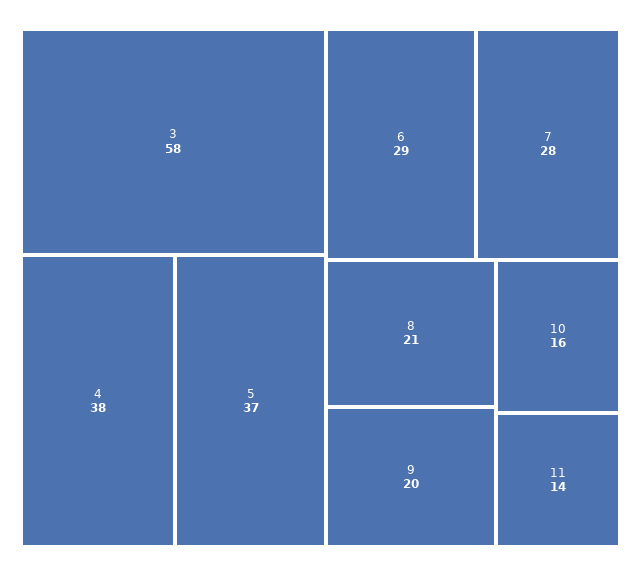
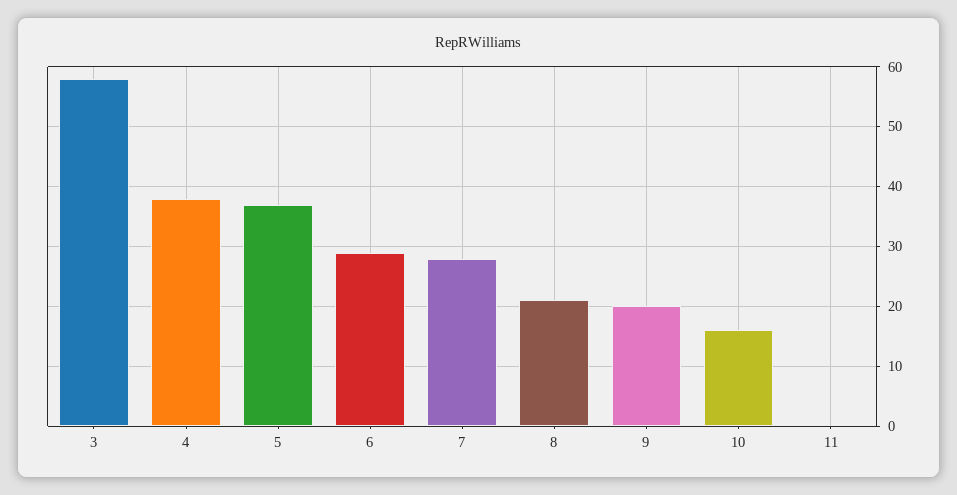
  {
    "3": 58,
    "4": 38,
    "5": 37,
    "6": 29,
    "7": 28,
    "8": 21,
    "9": 20,
    "10": 16,
-   "11": 14
+   "11": 0
  }

